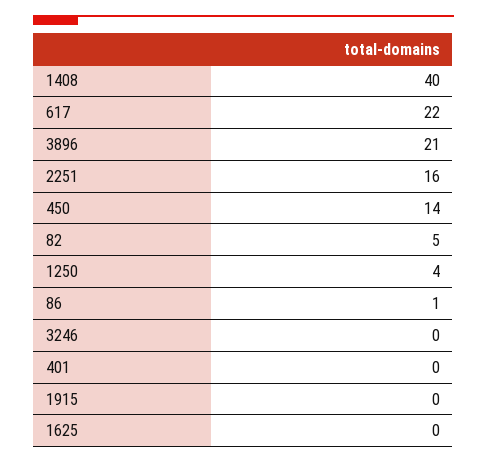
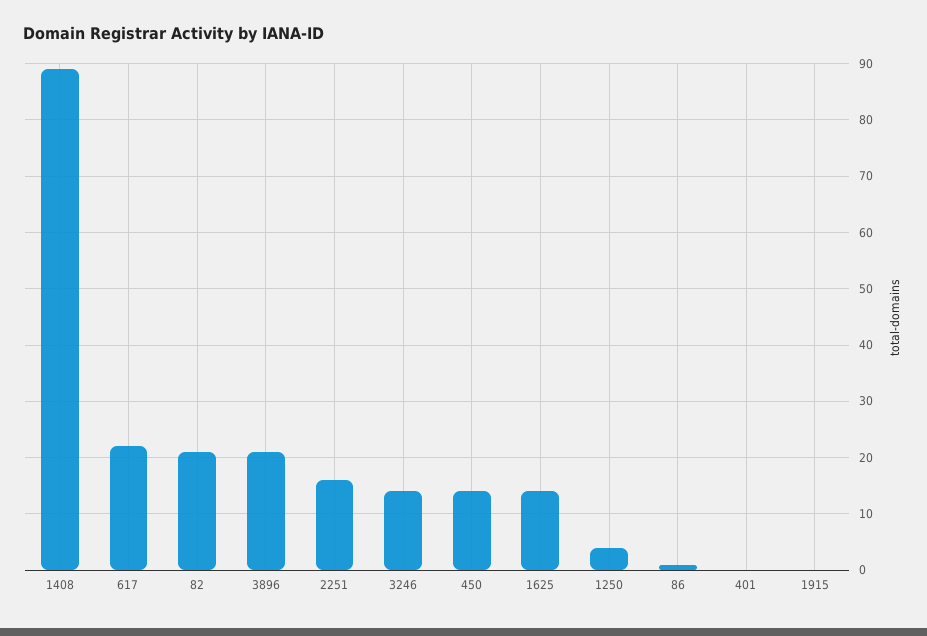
  {
-   "1408": 40,
+   "1408": 90,
    "617": 22,
    "3896": 21,
    "2251": 16,
    "450": 14,
-   "82": 5,
+   "82": 20,
    "1250": 4,
    "86": 1,
-   "3246": 0,
+   "3246": 15,
    "401": 0,
    "1915": 0,
-   "1625": 0
+   "1625": 15
  }

